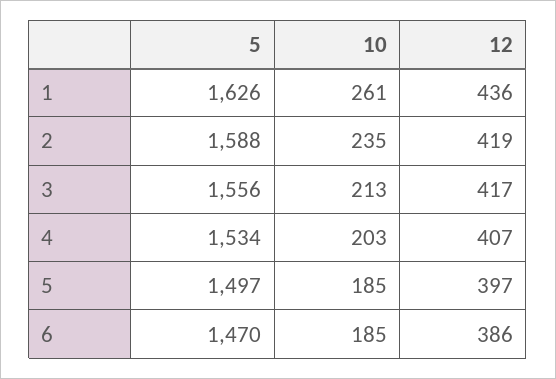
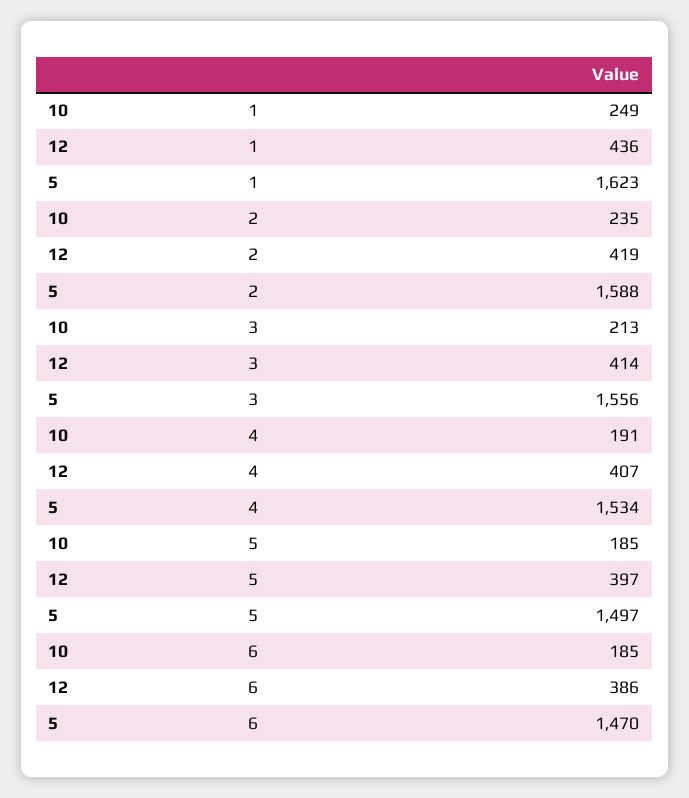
  {
    "5": {
-     "1": 1626,
+     "1": 1623,
      "2": 1588,
      "3": 1556,
      "4": 1534,
      "5": 1497,
      "6": 1470
    },
    "10": {
-     "1": 261,
+     "1": 249,
      "2": 235,
      "3": 213,
-     "4": 203,
+     "4": 191,
      "5": 185,
      "6": 185
    },
    "12": {
      "1": 436,
      "2": 419,
-     "3": 417,
+     "3": 414,
      "4": 407,
      "5": 397,
      "6": 386
    }
  }

